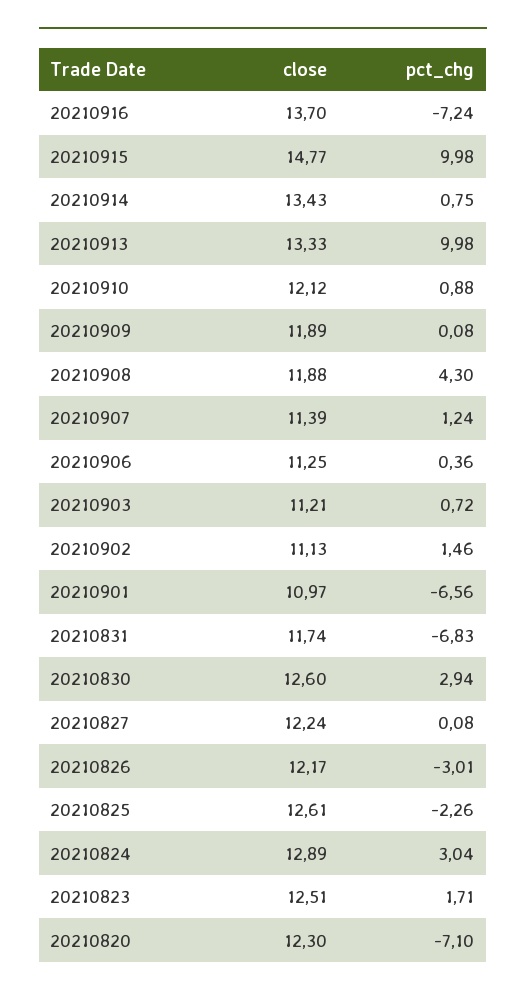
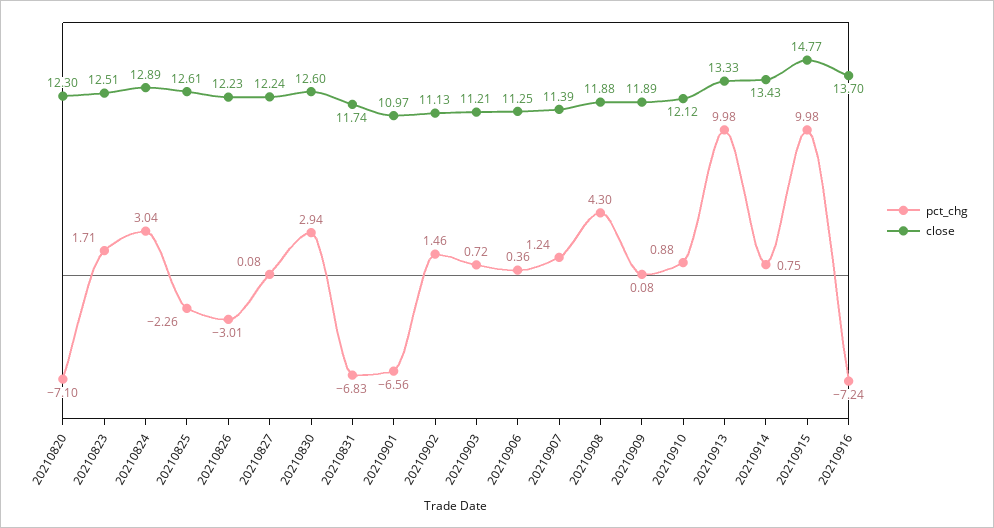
  {
    "close": {
      "20210916": 13.7,
      "20210915": 14.77,
      "20210914": 13.43,
      "20210913": 13.33,
      "20210910": 12.12,
      "20210909": 11.89,
      "20210908": 11.88,
      "20210907": 11.39,
      "20210906": 11.25,
      "20210903": 11.21,
      "20210902": 11.13,
      "20210901": 10.97,
      "20210831": 11.74,
      "20210830": 12.6,
      "20210827": 12.24,
-     "20210826": 12.17,
+     "20210826": 12.23,
      "20210825": 12.61,
      "20210824": 12.89,
      "20210823": 12.51,
      "20210820": 12.3
    },
    "pct_chg": {
      "20210916": -7.24,
      "20210915": 9.98,
      "20210914": 0.75,
      "20210913": 9.98,
      "20210910": 0.88,
      "20210909": 0.08,
      "20210908": 4.3,
      "20210907": 1.24,
      "20210906": 0.36,
      "20210903": 0.72,
      "20210902": 1.46,
      "20210901": -6.56,
      "20210831": -6.83,
      "20210830": 2.94,
      "20210827": 0.08,
      "20210826": -3.01,
      "20210825": -2.26,
      "20210824": 3.04,
      "20210823": 1.71,
      "20210820": -7.1
    }
  }

